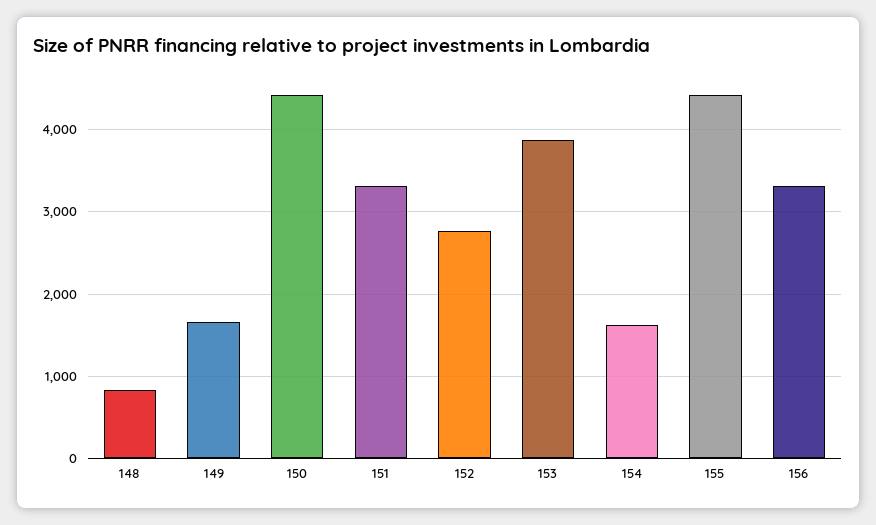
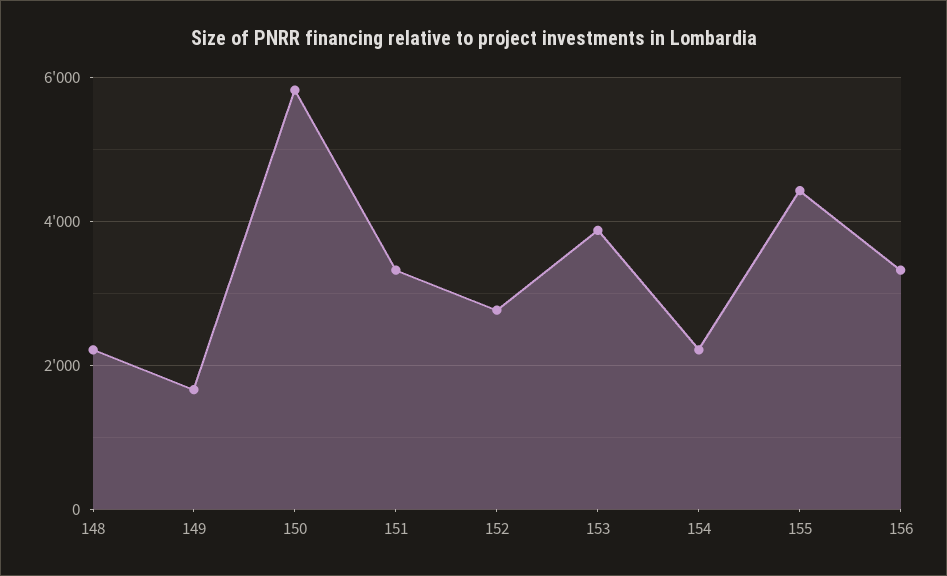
  {
-   "148": 800,
+   "148": 2200,
    "149": 1700,
-   "150": 4400,
+   "150": 5800,
    "151": 3300,
    "152": 2800,
    "153": 3900,
-   "154": 1600,
+   "154": 2200,
    "155": 4400,
    "156": 3300
  }

